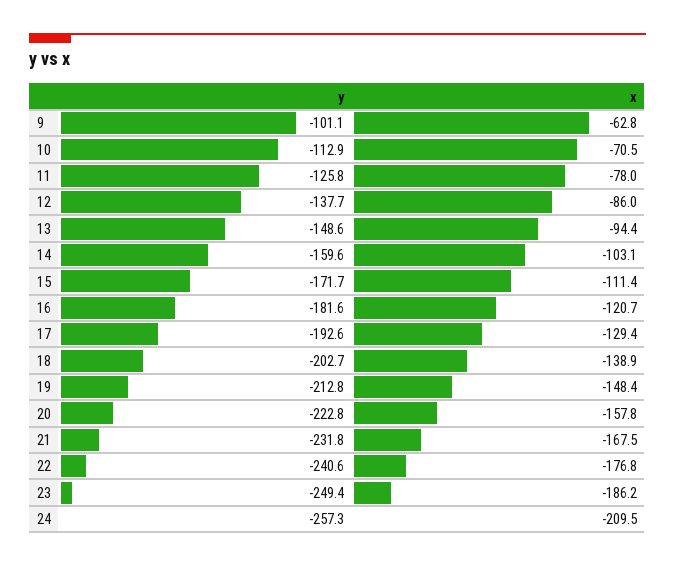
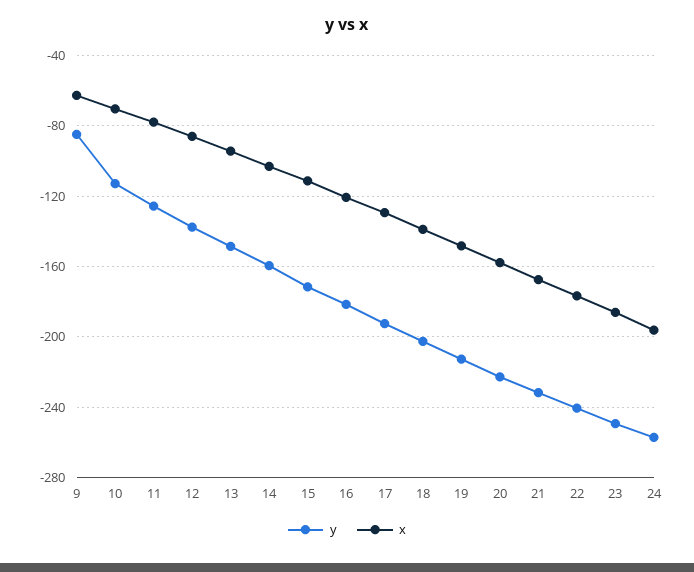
  {
    "y": {
-     "9": -101.1,
+     "9": -85,
      "10": -112.9,
      "11": -125.8,
      "12": -137.7,
      "13": -148.6,
      "14": -159.6,
      "15": -171.7,
      "16": -181.6,
      "17": -192.6,
      "18": -202.7,
      "19": -212.8,
      "20": -222.8,
      "21": -231.8,
      "22": -240.6,
      "23": -249.4,
      "24": -257.3
    },
    "x": {
      "9": -62.8,
      "10": -70.5,
      "11": -78,
      "12": -86,
      "13": -94.4,
      "14": -103.1,
      "15": -111.4,
      "16": -120.7,
      "17": -129.4,
      "18": -138.9,
      "19": -148.4,
      "20": -157.8,
      "21": -167.5,
      "22": -176.8,
      "23": -186.2,
-     "24": -209.5
+     "24": -195
    }
  }

